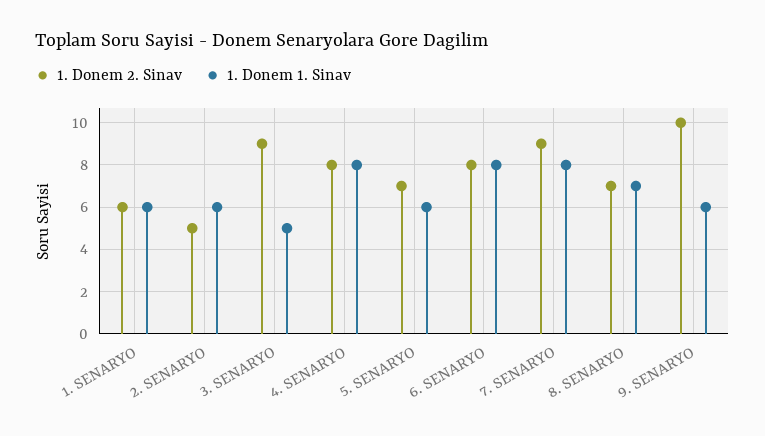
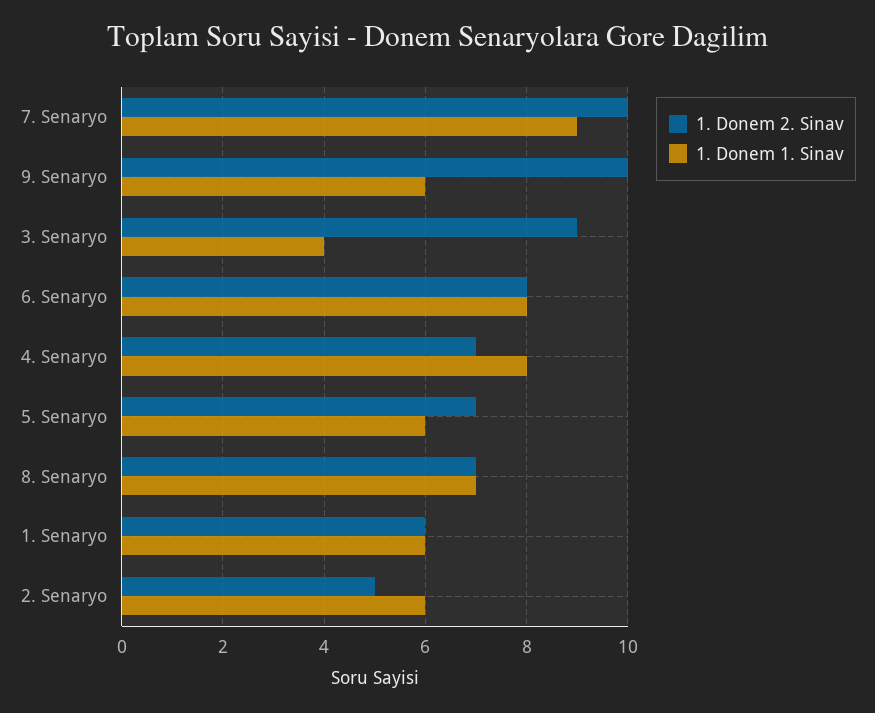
  {
    "1. Donem 2. Sinav": {
      "1. SENARYO": 6,
      "2. SENARYO": 5,
      "3. SENARYO": 9,
-     "4. SENARYO": 8,
+     "4. SENARYO": 7,
      "5. SENARYO": 7,
      "6. SENARYO": 8,
-     "7. SENARYO": 9,
+     "7. SENARYO": 10,
      "8. SENARYO": 7,
      "9. SENARYO": 10
    },
    "1. Donem 1. Sinav": {
      "1. SENARYO": 6,
      "2. SENARYO": 6,
-     "3. SENARYO": 5,
+     "3. SENARYO": 4,
      "4. SENARYO": 8,
      "5. SENARYO": 6,
      "6. SENARYO": 8,
-     "7. SENARYO": 8,
+     "7. SENARYO": 9,
      "8. SENARYO": 7,
      "9. SENARYO": 6
    }
  }

